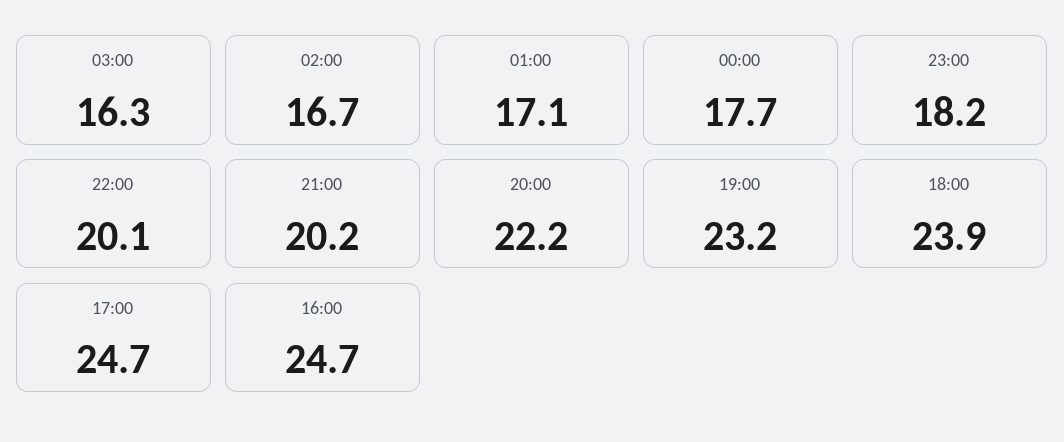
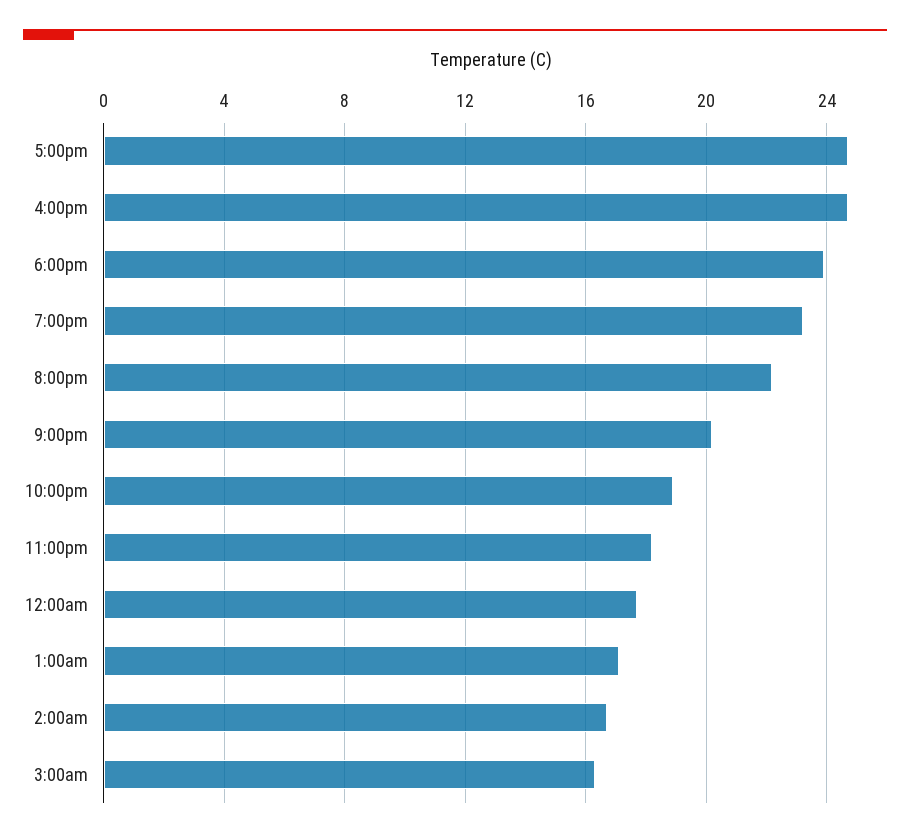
  {
    "03:00": 16.3,
    "02:00": 16.7,
    "01:00": 17.1,
    "00:00": 17.7,
    "23:00": 18.2,
-   "22:00": 20.1,
+   "22:00": 19,
    "21:00": 20.2,
    "20:00": 22.2,
    "19:00": 23.2,
    "18:00": 23.9,
    "17:00": 24.7,
    "16:00": 24.7
  }

